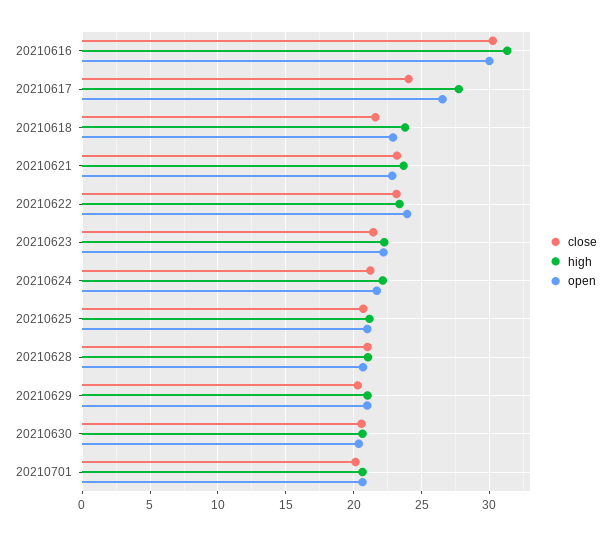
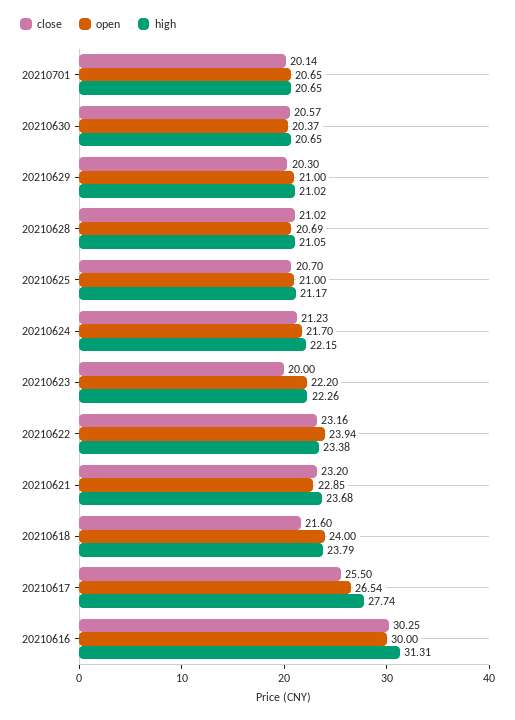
  {
    "close": {
      "20210616": 30.25,
-     "20210617": 24,
+     "20210617": 25.5,
      "20210618": 21.6,
      "20210621": 23.2,
      "20210622": 23.16,
-     "20210623": 21.5,
+     "20210623": 20,
      "20210624": 21.23,
      "20210625": 20.7,
      "20210628": 21.02,
      "20210629": 20.3,
      "20210630": 20.57,
      "20210701": 20.14
    },
    "high": {
      "20210616": 31.31,
      "20210617": 27.74,
      "20210618": 23.79,
      "20210621": 23.68,
      "20210622": 23.38,
      "20210623": 22.26,
      "20210624": 22.15,
      "20210625": 21.17,
      "20210628": 21.05,
      "20210629": 21.02,
      "20210630": 20.65,
      "20210701": 20.65
    },
    "open": {
      "20210616": 30,
      "20210617": 26.54,
-     "20210618": 23,
+     "20210618": 24,
      "20210621": 22.85,
      "20210622": 23.94,
      "20210623": 22.2,
      "20210624": 21.7,
      "20210625": 21,
      "20210628": 20.69,
      "20210629": 21,
      "20210630": 20.37,
      "20210701": 20.65
    }
  }

